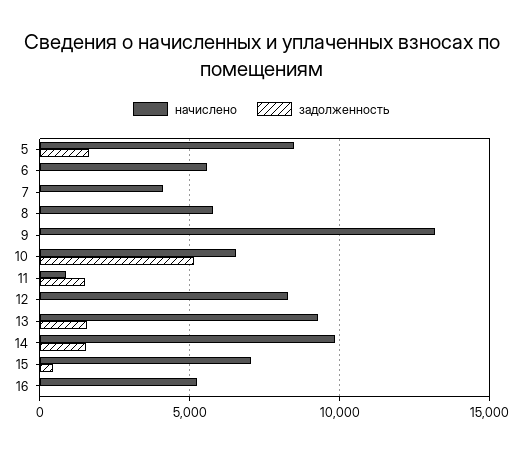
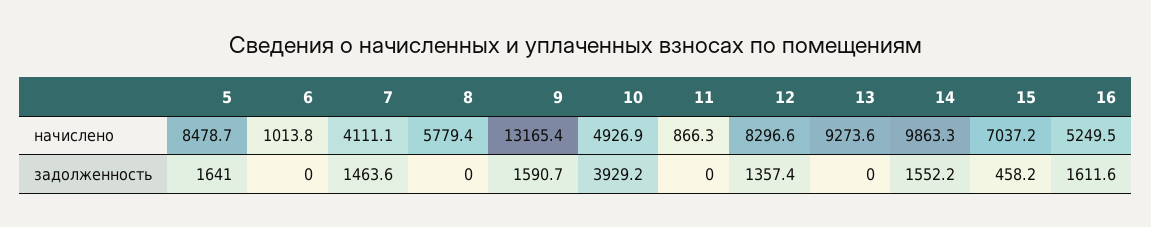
  {
    "начислено": {
      "5": 8478.7,
-     "6": 5500,
+     "6": 1013.8,
      "7": 4111.1,
      "8": 5779.4,
      "9": 13165.4,
-     "10": 6500,
+     "10": 4926.9,
      "11": 866.3,
      "12": 8296.6,
      "13": 9273.6,
      "14": 9863.3,
      "15": 7037.2,
      "16": 5249.5
    },
    "задолженность": {
      "5": 1641,
      "6": 0,
-     "7": 0,
+     "7": 1463.6,
      "8": 0,
-     "9": 0,
+     "9": 1590.7,
-     "10": 5000,
+     "10": 3929.2,
-     "11": 1500,
+     "11": 0,
-     "12": 0,
+     "12": 1357.4,
-     "13": 1500,
+     "13": 0,
      "14": 1552.2,
      "15": 458.2,
-     "16": 0
+     "16": 1611.6
    }
  }

